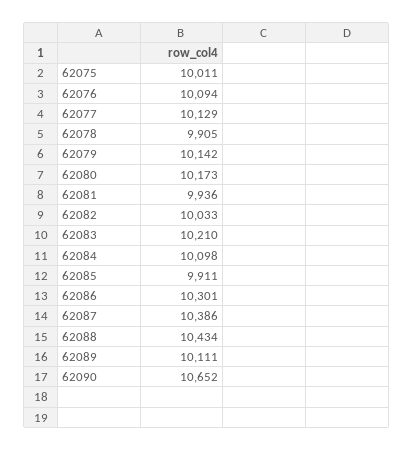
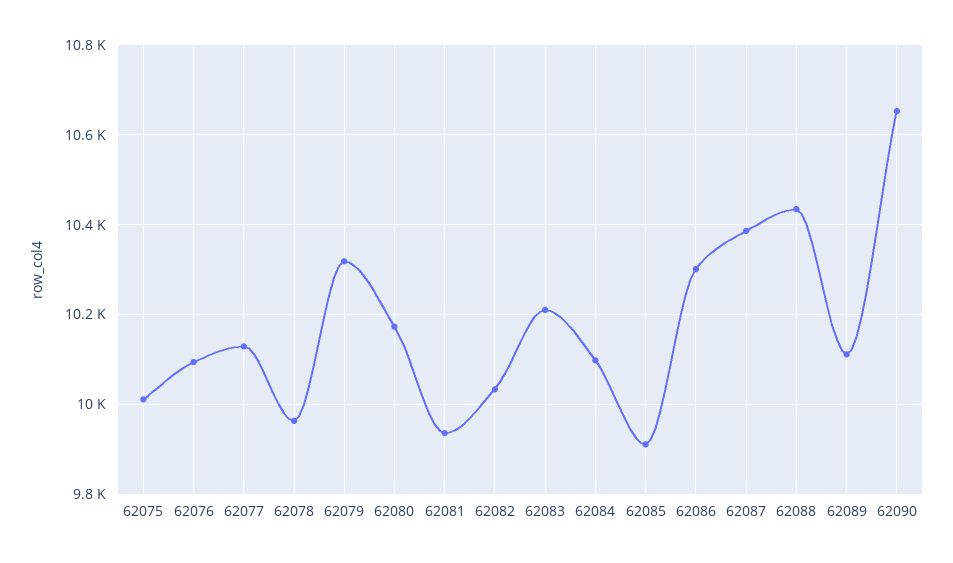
  {
    "62075": 10011,
    "62076": 10094,
    "62077": 10129,
-   "62078": 9905,
+   "62078": 9960,
-   "62079": 10142,
+   "62079": 10320,
    "62080": 10173,
    "62081": 9936,
    "62082": 10033,
    "62083": 10210,
    "62084": 10098,
    "62085": 9911,
    "62086": 10301,
    "62087": 10386,
    "62088": 10434,
    "62089": 10111,
    "62090": 10652
  }

